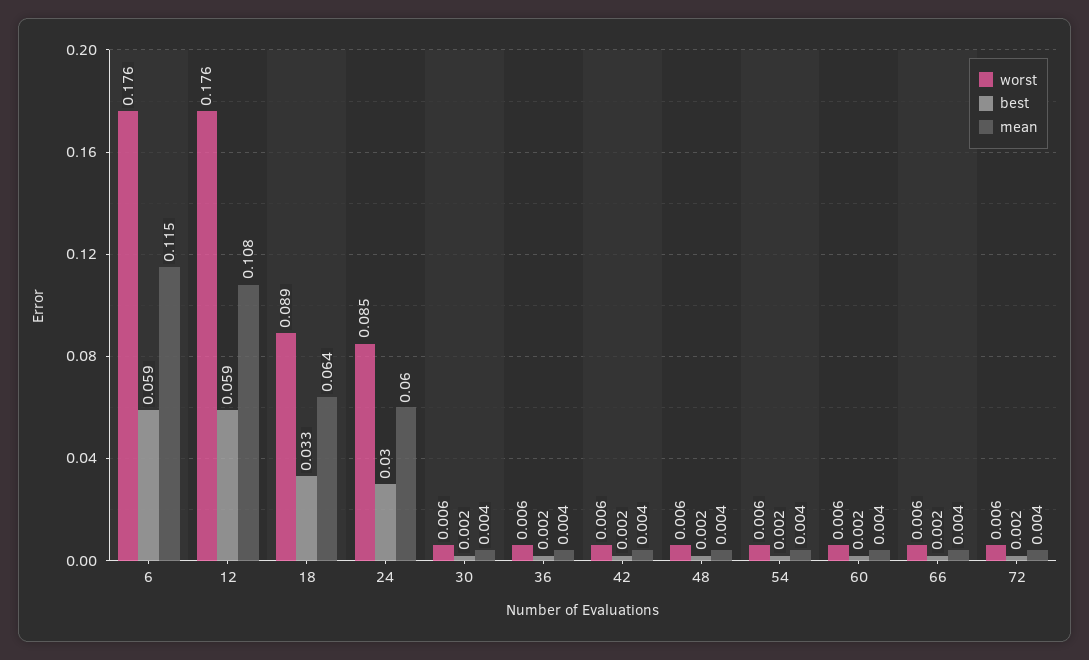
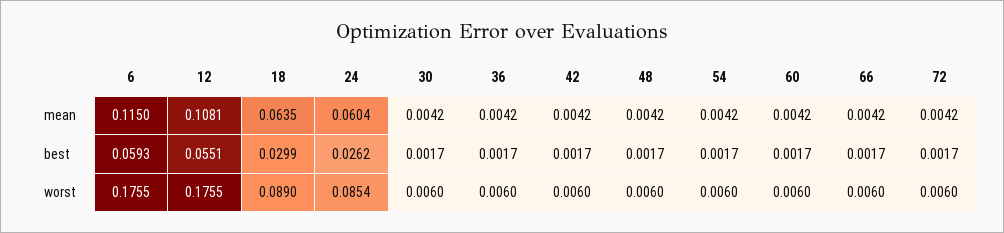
  {
    "worst": {
      "6": 0.1755,
      "12": 0.1755,
      "18": 0.089,
      "24": 0.0854,
      "30": 0.006,
      "36": 0.006,
      "42": 0.006,
      "48": 0.006,
      "54": 0.006,
      "60": 0.006,
      "66": 0.006,
      "72": 0.006
    },
    "best": {
      "6": 0.0593,
-     "12": 0.059,
+     "12": 0.0551,
-     "18": 0.033,
+     "18": 0.0299,
-     "24": 0.03,
+     "24": 0.0262,
      "30": 0.0017,
      "36": 0.0017,
      "42": 0.0017,
      "48": 0.0017,
      "54": 0.0017,
      "60": 0.0017,
      "66": 0.0017,
      "72": 0.0017
    },
    "mean": {
      "6": 0.115,
      "12": 0.1081,
      "18": 0.0635,
      "24": 0.0604,
      "30": 0.0042,
      "36": 0.0042,
      "42": 0.0042,
      "48": 0.0042,
      "54": 0.0042,
      "60": 0.0042,
      "66": 0.0042,
      "72": 0.0042
    }
  }

